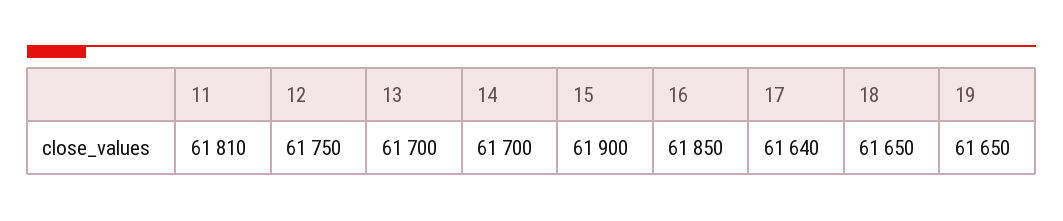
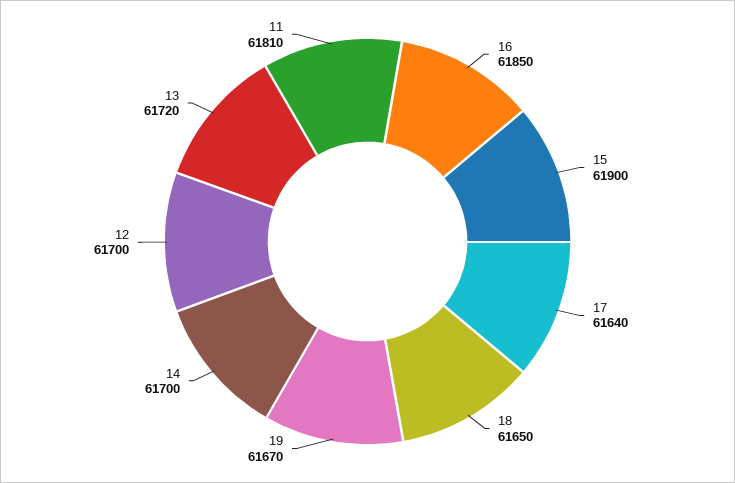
  {
    "11": 61810,
-   "12": 61750,
+   "12": 61700,
-   "13": 61700,
+   "13": 61720,
    "14": 61700,
    "15": 61900,
    "16": 61850,
    "17": 61640,
    "18": 61650,
-   "19": 61650
+   "19": 61670
  }

